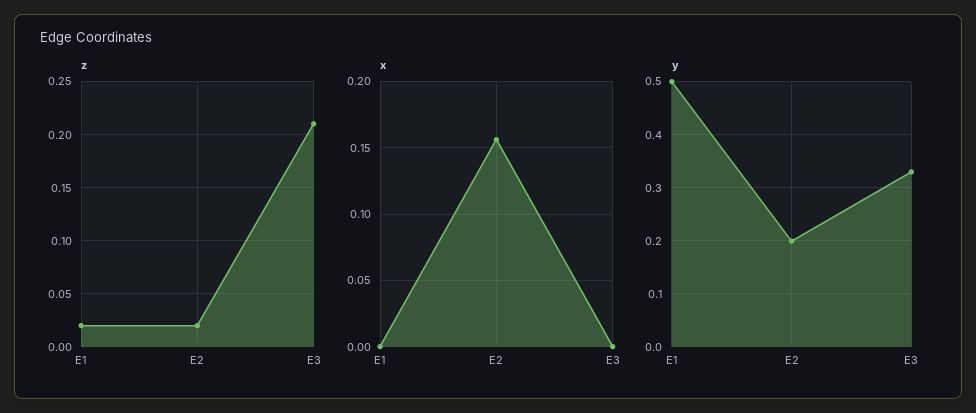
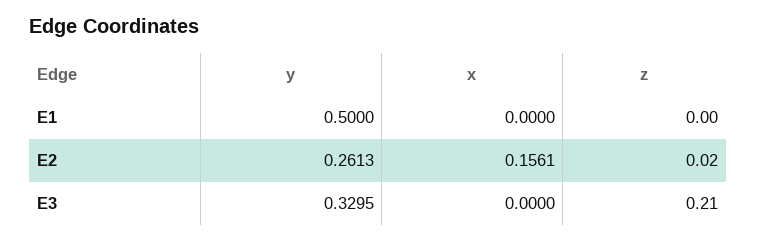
  {
    "z": {
-     "E1": 0.02,
+     "E1": 0,
      "E2": 0.02,
      "E3": 0.21
    },
    "x": {
      "E1": 0,
      "E2": 0.1561,
      "E3": 0
    },
    "y": {
      "E1": 0.5,
-     "E2": 0.2,
+     "E2": 0.2613,
      "E3": 0.3295
    }
  }

